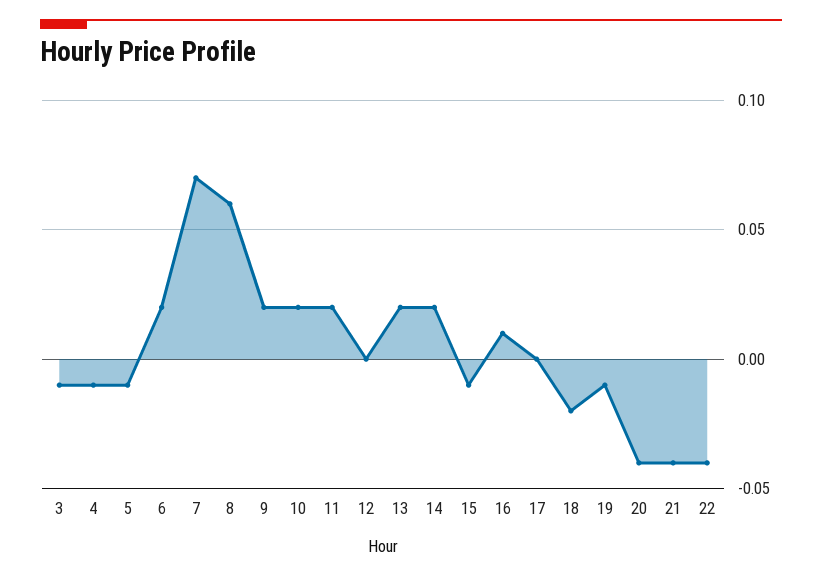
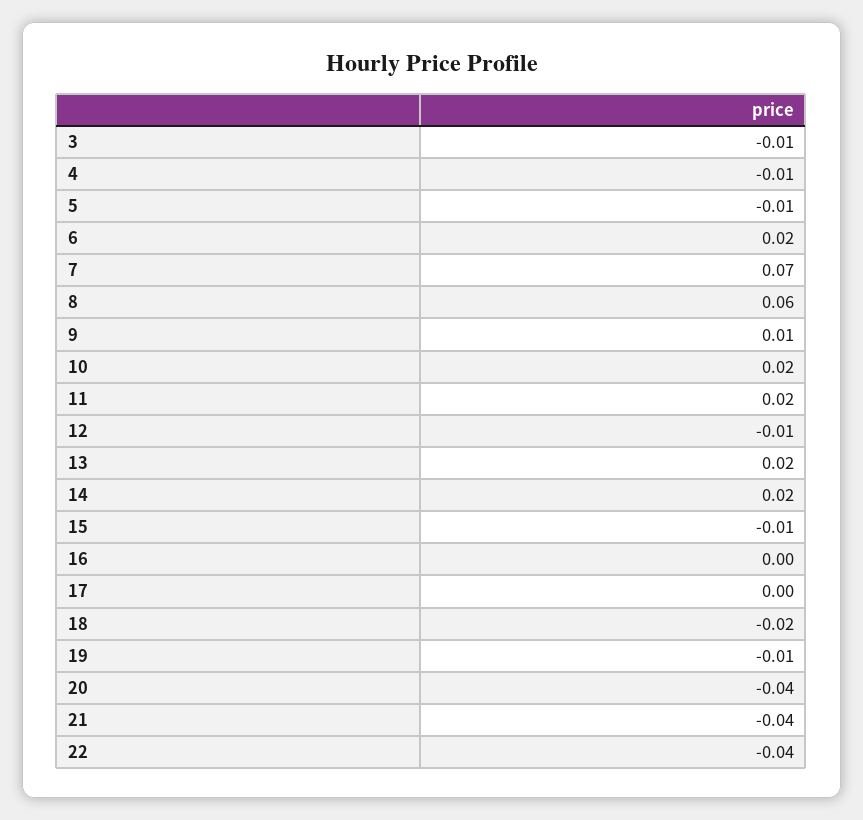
  {
    "3": -0.01,
    "4": -0.01,
    "5": -0.01,
    "6": 0.02,
    "7": 0.07,
    "8": 0.06,
-   "9": 0.02,
+   "9": 0.01,
    "10": 0.02,
    "11": 0.02,
-   "12": 0,
+   "12": -0.01,
    "13": 0.02,
    "14": 0.02,
    "15": -0.01,
-   "16": 0.01,
+   "16": 0,
    "17": 0,
    "18": -0.02,
    "19": -0.01,
    "20": -0.04,
    "21": -0.04,
    "22": -0.04
  }

